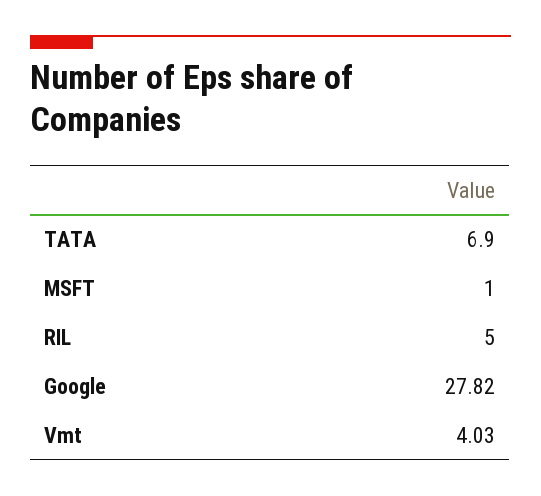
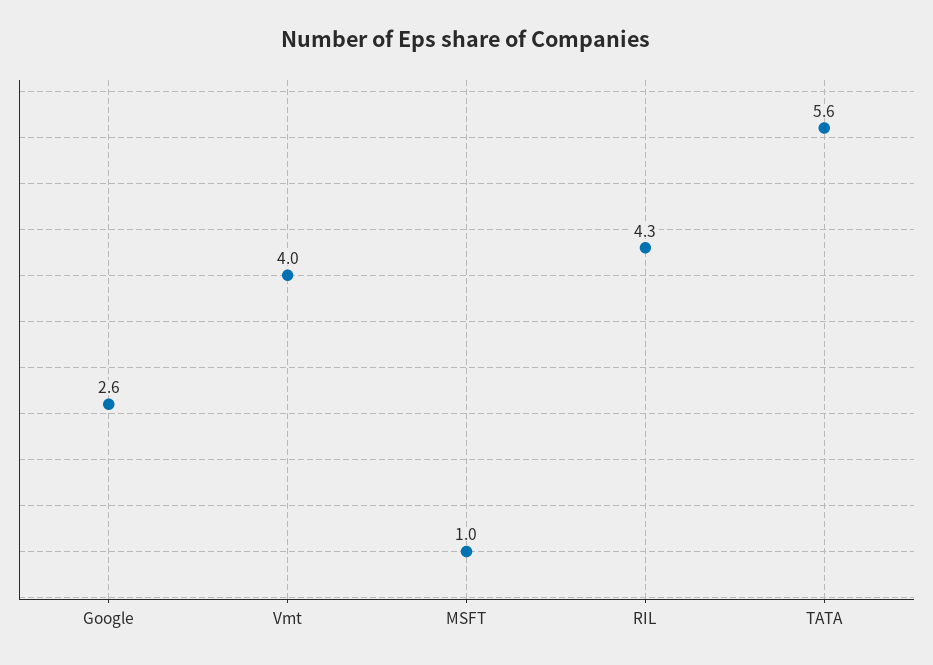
  {
-   "TATA": 6.9,
+   "TATA": 5.6,
    "MSFT": 1,
-   "RIL": 5,
+   "RIL": 4.3,
-   "Google": 27.82,
+   "Google": 2.6,
    "Vmt": 4.03
  }

